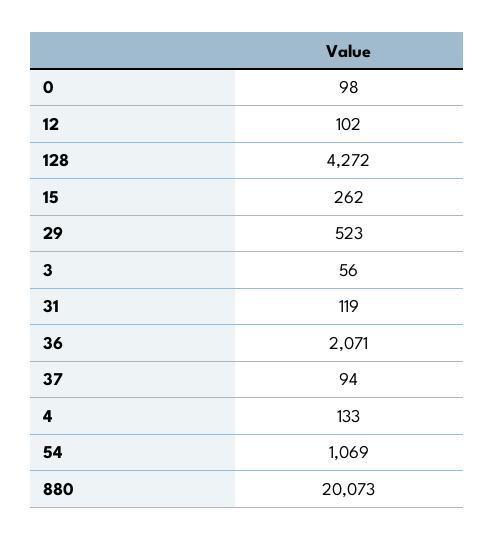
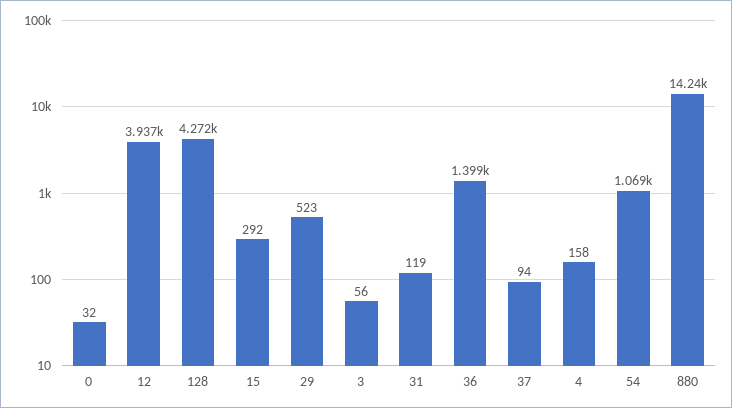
  {
-   "0": 98,
+   "0": 32,
-   "12": 102,
+   "12": 3937,
    "128": 4272,
-   "15": 262,
+   "15": 292,
    "29": 523,
    "3": 56,
    "31": 119,
-   "36": 2071,
+   "36": 1399,
    "37": 94,
-   "4": 133,
+   "4": 158,
    "54": 1069,
-   "880": 20073
+   "880": 14240
  }

